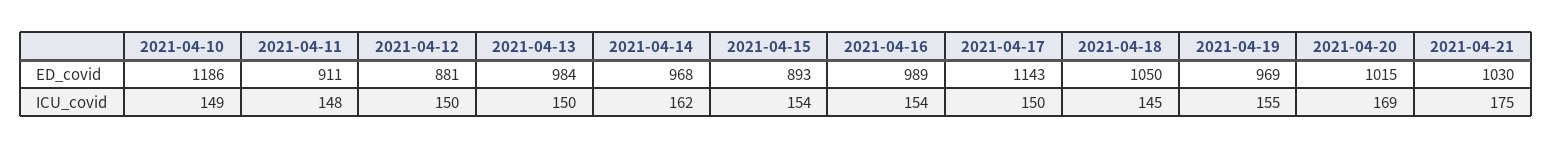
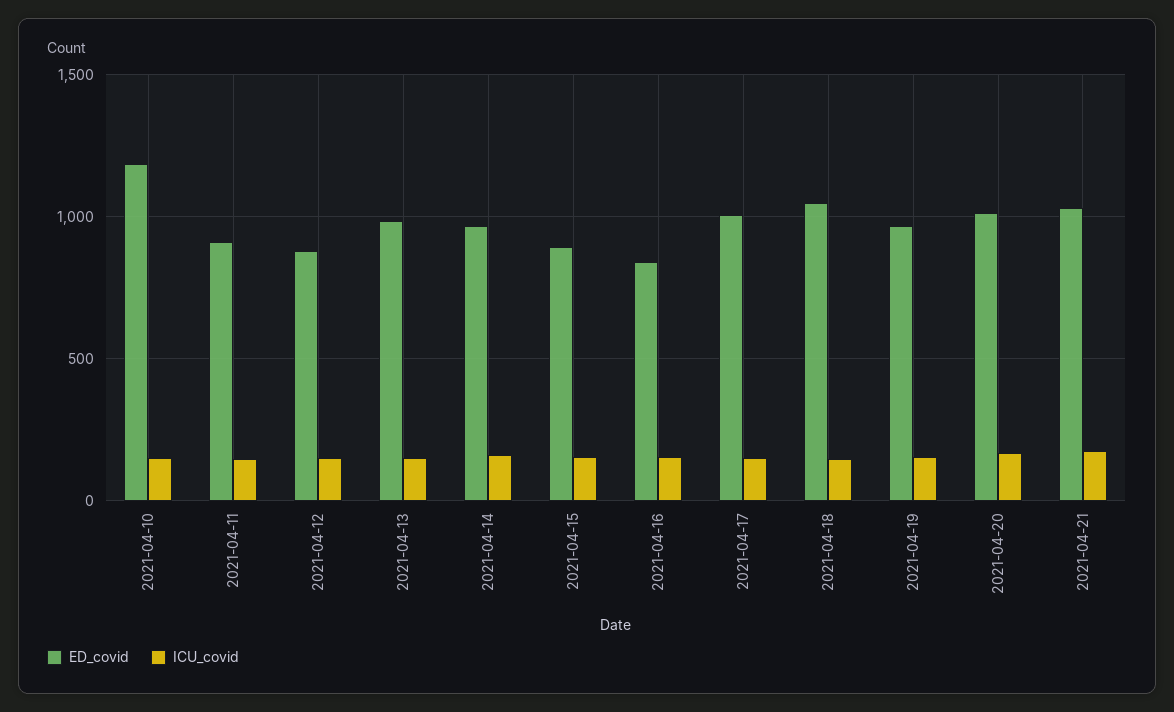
  {
    "ED_covid": {
      "2021-04-10": 1186,
      "2021-04-11": 911,
      "2021-04-12": 881,
      "2021-04-13": 984,
      "2021-04-14": 968,
      "2021-04-15": 893,
-     "2021-04-16": 989,
+     "2021-04-16": 850,
-     "2021-04-17": 1143,
+     "2021-04-17": 1000,
      "2021-04-18": 1050,
      "2021-04-19": 969,
      "2021-04-20": 1015,
      "2021-04-21": 1030
    },
    "ICU_covid": {
      "2021-04-10": 149,
      "2021-04-11": 148,
      "2021-04-12": 150,
      "2021-04-13": 150,
      "2021-04-14": 162,
      "2021-04-15": 154,
      "2021-04-16": 154,
      "2021-04-17": 150,
      "2021-04-18": 145,
      "2021-04-19": 155,
      "2021-04-20": 169,
      "2021-04-21": 175
    }
  }

